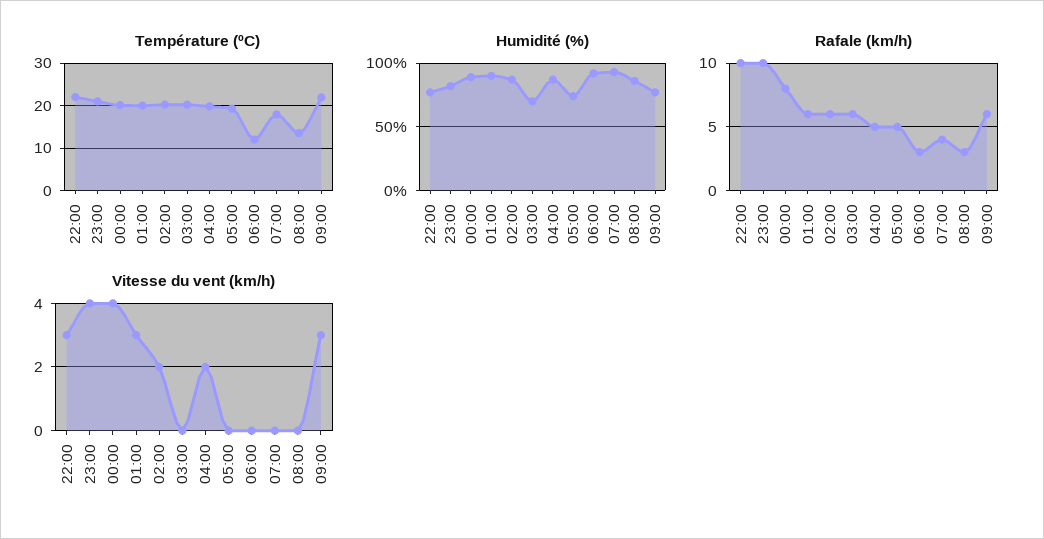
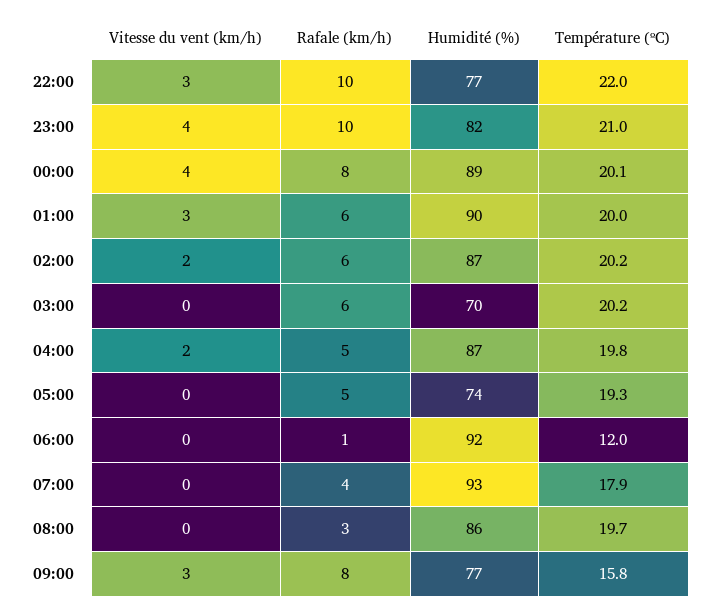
  {
    "Température (ºC)": {
      "22:00": 22,
      "23:00": 21,
      "00:00": 20.1,
      "01:00": 20,
      "02:00": 20.2,
      "03:00": 20.2,
      "04:00": 19.8,
      "05:00": 19.3,
      "06:00": 12,
      "07:00": 17.9,
-     "08:00": 14,
+     "08:00": 19.7,
-     "09:00": 22
+     "09:00": 15.8
    },
    "Humidité (%)": {
      "22:00": 77,
      "23:00": 82,
      "00:00": 89,
      "01:00": 90,
      "02:00": 87,
      "03:00": 70,
      "04:00": 87,
      "05:00": 74,
      "06:00": 92,
      "07:00": 93,
      "08:00": 86,
      "09:00": 77
    },
    "Rafale (km/h)": {
      "22:00": 10,
      "23:00": 10,
      "00:00": 8,
      "01:00": 6,
      "02:00": 6,
      "03:00": 6,
      "04:00": 5,
      "05:00": 5,
-     "06:00": 3,
+     "06:00": 1,
      "07:00": 4,
      "08:00": 3,
-     "09:00": 6
+     "09:00": 8
    },
    "Vitesse du vent (km/h)": {
      "22:00": 3,
      "23:00": 4,
      "00:00": 4,
      "01:00": 3,
      "02:00": 2,
      "03:00": 0,
      "04:00": 2,
      "05:00": 0,
      "06:00": 0,
      "07:00": 0,
      "08:00": 0,
      "09:00": 3
    }
  }

